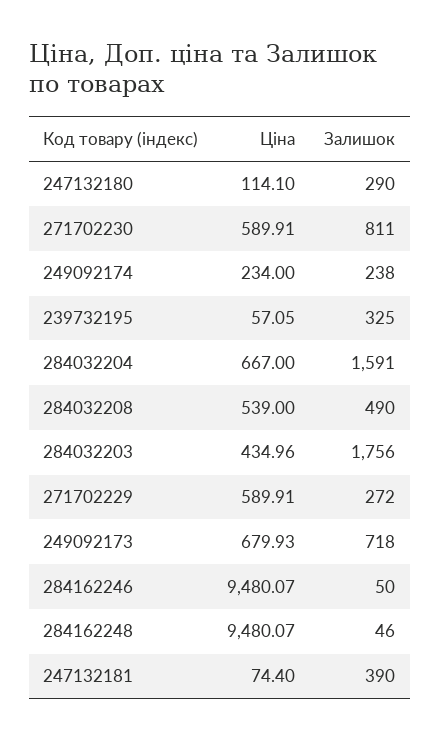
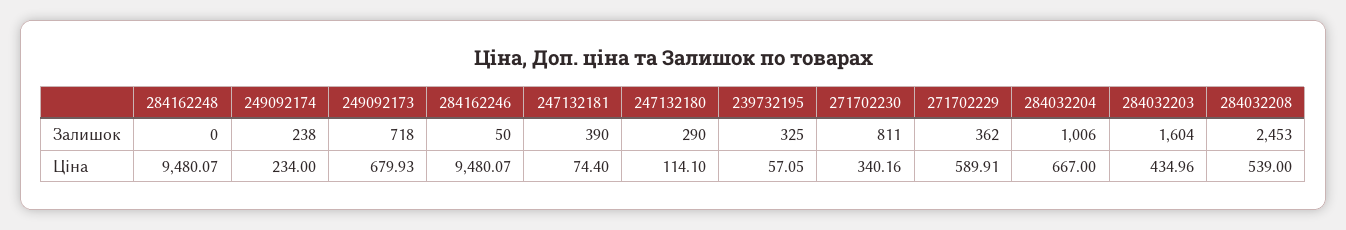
  {
    "Ціна": {
      "247132180": 114.1,
-     "271702230": 589.91,
+     "271702230": 340.16,
      "249092174": 234,
      "239732195": 57.05,
      "284032204": 667,
      "284032208": 539,
      "284032203": 434.96,
      "271702229": 589.91,
      "249092173": 679.93,
      "284162246": 9480.07,
      "284162248": 9480.07,
      "247132181": 74.4
    },
    "Залишок": {
      "247132180": 290,
      "271702230": 811,
      "249092174": 238,
      "239732195": 325,
-     "284032204": 1591,
+     "284032204": 1006,
-     "284032208": 490,
+     "284032208": 2453,
-     "284032203": 1756,
+     "284032203": 1604,
-     "271702229": 272,
+     "271702229": 362,
      "249092173": 718,
      "284162246": 50,
-     "284162248": 46,
+     "284162248": 0,
      "247132181": 390
    }
  }

